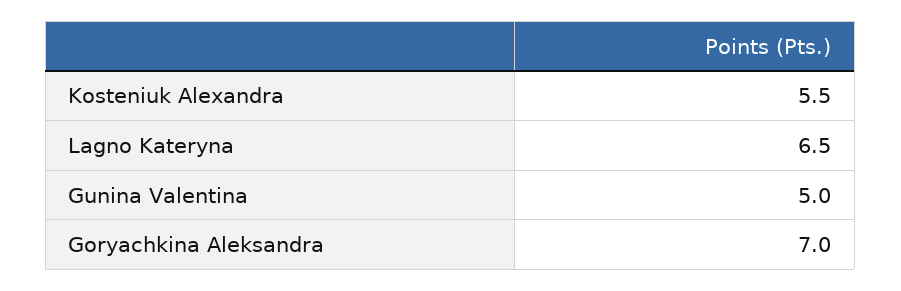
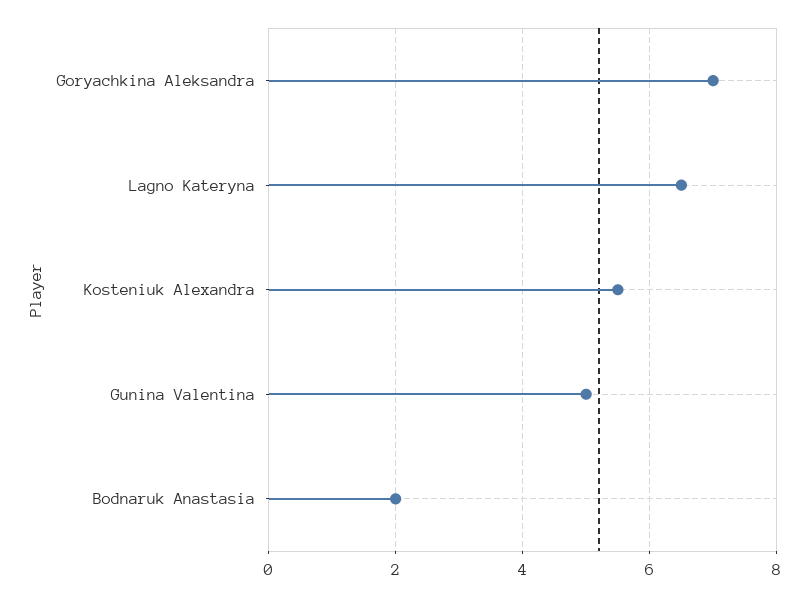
  {
    "Kosteniuk Alexandra": 5.5,
    "Lagno Kateryna": 6.5,
    "Gunina Valentina": 5,
-   "Goryachkina Aleksandra": 7
+   "Goryachkina Aleksandra": 7,
+   "Bodnaruk Anastasia": 2
  }

